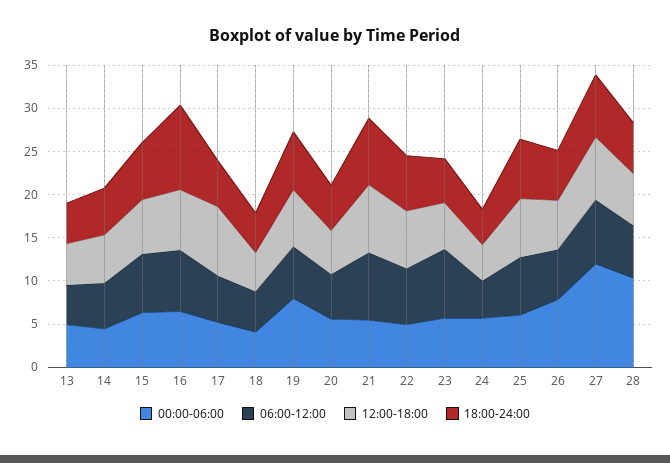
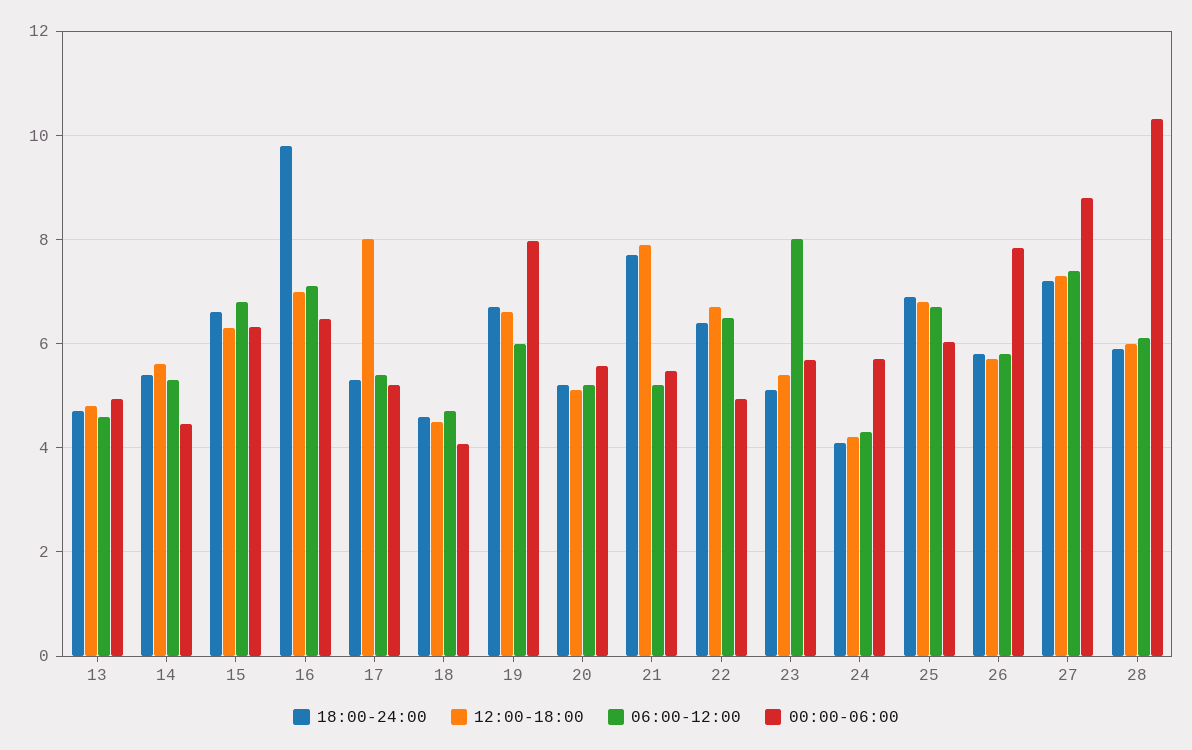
  {
    "00:00-06:00": {
      "13": 5,
      "14": 4.4,
      "15": 6.4,
      "16": 6.4,
      "17": 5.2,
      "18": 4,
      "19": 8,
      "20": 5.6,
      "21": 5.4,
      "22": 5,
      "23": 5.6,
      "24": 5.8,
      "25": 6,
      "26": 7.8,
-     "27": 12,
+     "27": 8.8,
      "28": 10.4
    },
    "06:00-12:00": {
      "13": 4.6,
      "14": 5.4,
      "15": 6.8,
      "16": 7.2,
      "17": 5.4,
      "18": 4.8,
      "19": 6,
      "20": 5.2,
-     "21": 8,
+     "21": 5.2,
      "22": 6.6,
      "23": 8,
      "24": 4.4,
      "25": 6.8,
      "26": 5.8,
      "27": 7.4,
      "28": 6.2
    },
    "12:00-18:00": {
      "13": 4.8,
      "14": 5.6,
      "15": 6.4,
      "16": 7,
      "17": 8,
      "18": 4.6,
      "19": 6.6,
      "20": 5.2,
      "21": 8,
      "22": 6.8,
      "23": 5.4,
      "24": 4.2,
      "25": 6.8,
      "26": 5.8,
      "27": 7.4,
      "28": 6
    },
    "18:00-24:00": {
      "13": 4.8,
      "14": 5.4,
      "15": 6.6,
      "16": 9.8,
      "17": 5.4,
      "18": 4.6,
      "19": 6.8,
      "20": 5.2,
      "21": 7.8,
      "22": 6.4,
      "23": 5.2,
      "24": 4.2,
      "25": 7,
      "26": 5.8,
      "27": 7.2,
      "28": 6
    }
  }

